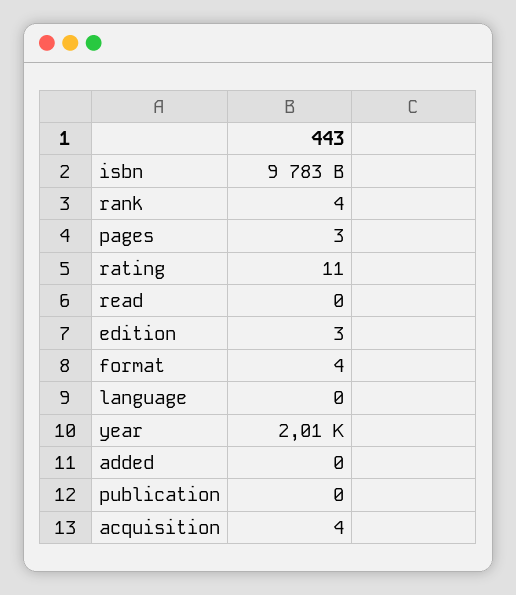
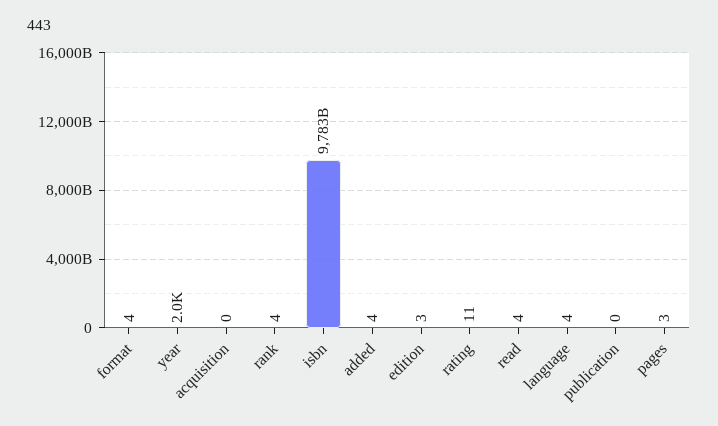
  {
    "isbn": 9783000000000,
    "rank": 4,
    "pages": 3,
    "rating": 11,
-   "read": 0,
+   "read": 4,
    "edition": 3,
    "format": 4,
-   "language": 0,
+   "language": 4,
    "year": 2010,
-   "added": 0,
+   "added": 4,
    "publication": 0,
-   "acquisition": 4
+   "acquisition": 0
  }

